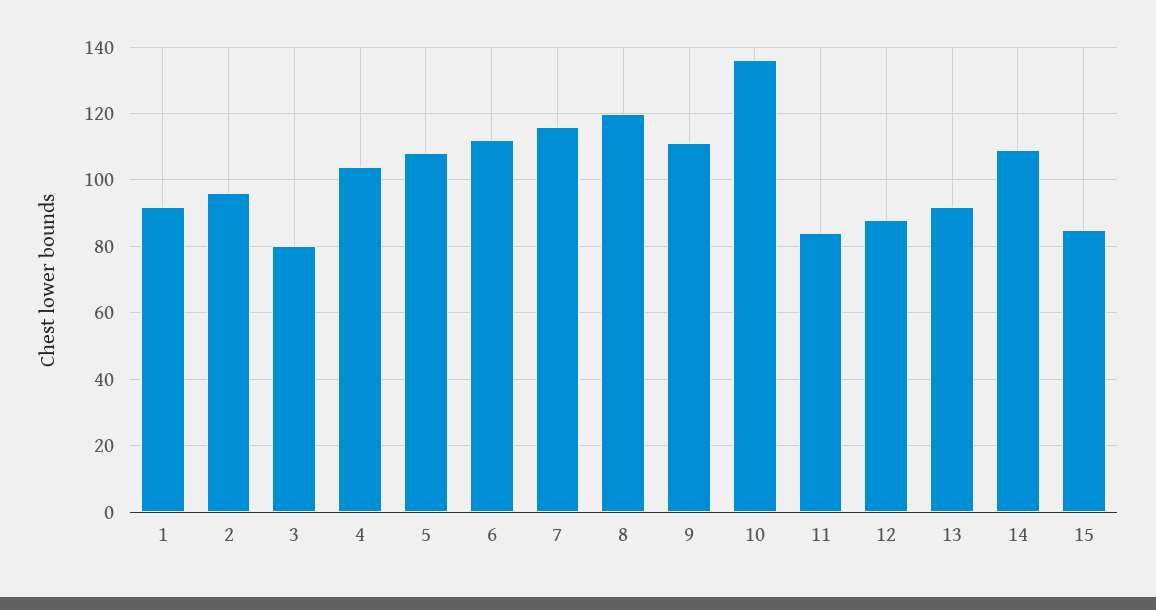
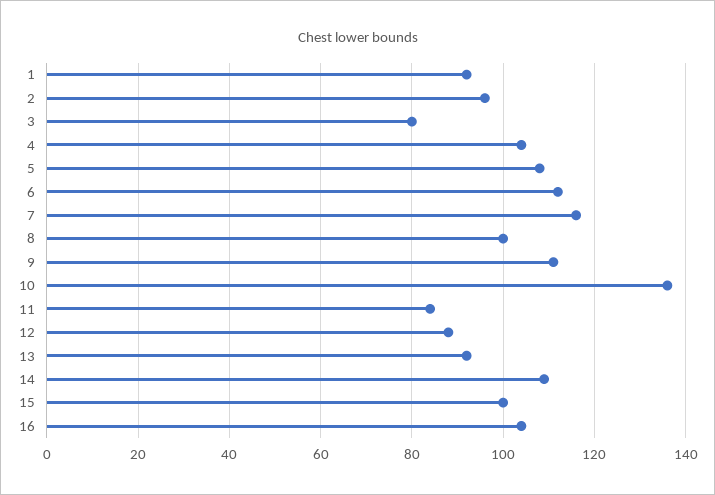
  {
    "1": 90,
    "2": 95,
    "3": 80,
    "4": 105,
    "5": 110,
    "6": 110,
    "7": 115,
-   "8": 120,
+   "8": 100,
    "9": 110,
    "10": 135,
    "11": 85,
    "12": 90,
    "13": 90,
    "14": 110,
-   "15": 85
+   "15": 100,
+   "16": 105
  }

